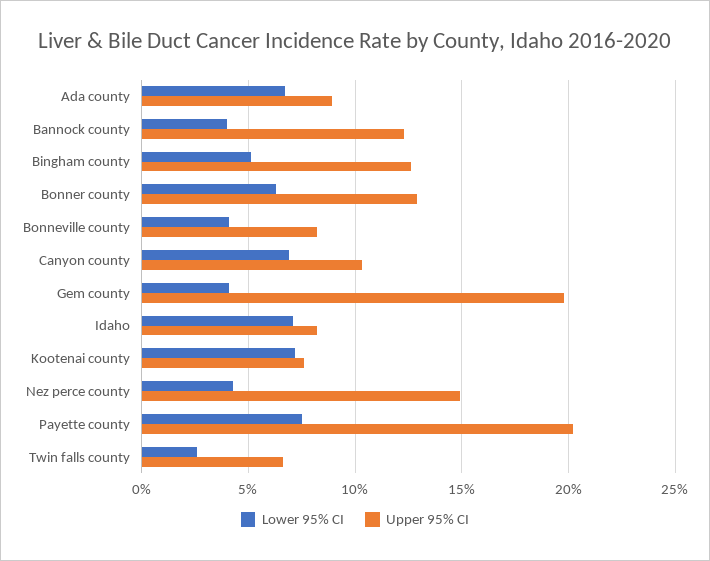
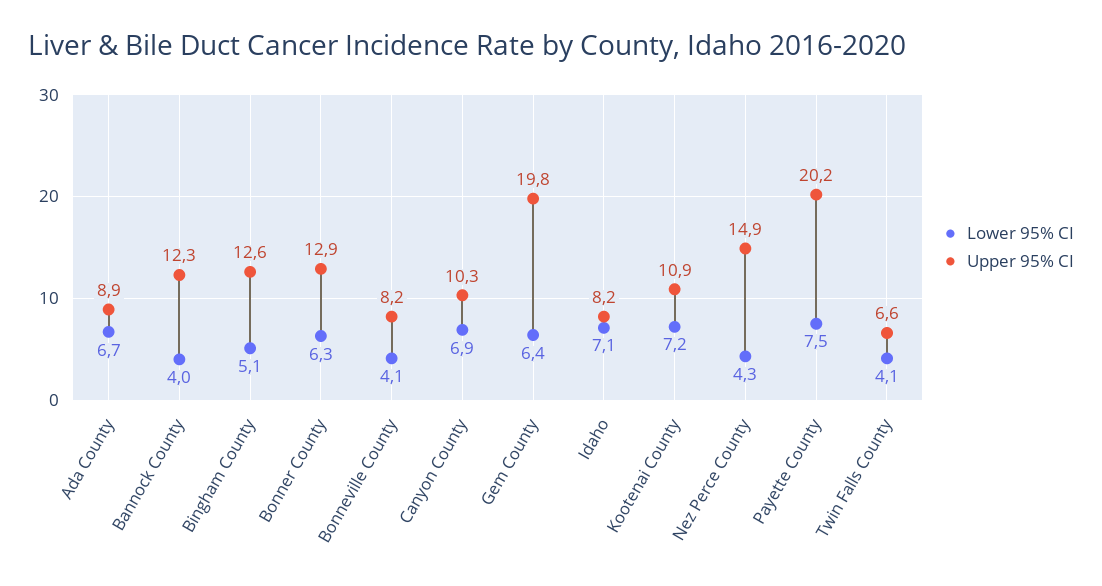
  {
    "Lower 95% CI": {
      "Ada county": 6.7,
      "Bannock county": 4,
      "Bingham county": 5.1,
      "Bonner county": 6.3,
      "Bonneville county": 4.1,
      "Canyon county": 6.9,
-     "Gem county": 4,
+     "Gem county": 6.4,
      "Idaho": 7.1,
      "Kootenai county": 7.2,
      "Nez perce county": 4.3,
      "Payette county": 7.5,
-     "Twin falls county": 2.5
+     "Twin falls county": 4.1
    },
    "Upper 95% CI": {
      "Ada county": 8.9,
      "Bannock county": 12.3,
      "Bingham county": 12.6,
      "Bonner county": 12.9,
      "Bonneville county": 8.2,
      "Canyon county": 10.3,
      "Gem county": 19.8,
      "Idaho": 8.2,
-     "Kootenai county": 7.5,
+     "Kootenai county": 10.9,
      "Nez perce county": 14.9,
      "Payette county": 20.2,
      "Twin falls county": 6.6
    }
  }

